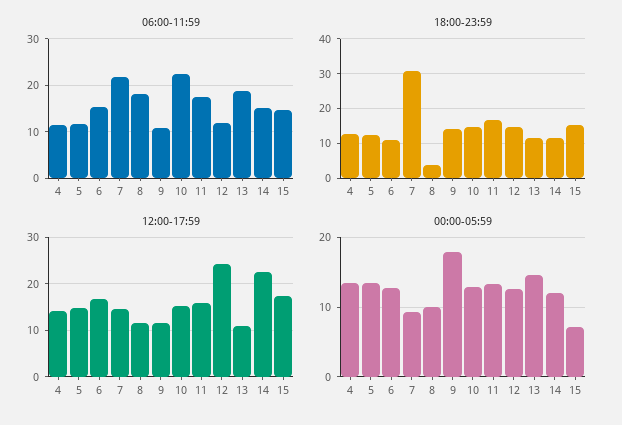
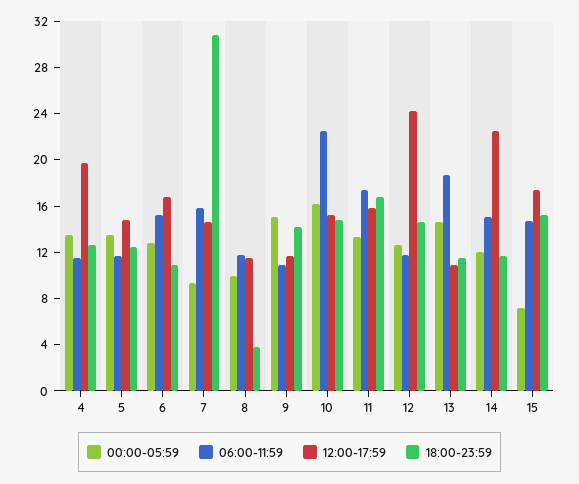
  {
    "06:00-11:59": {
      "4": 12,
      "5": 12,
      "6": 15,
-     "7": 22,
+     "7": 16,
-     "8": 18,
+     "8": 12,
      "9": 11,
      "10": 22,
      "11": 17,
      "12": 12,
      "13": 19,
      "14": 15,
      "15": 15
    },
    "18:00-23:59": {
      "4": 13,
      "5": 12,
      "6": 11,
      "7": 31,
      "8": 4,
      "9": 14,
      "10": 15,
      "11": 17,
      "12": 15,
      "13": 12,
      "14": 12,
      "15": 15
    },
    "12:00-17:59": {
-     "4": 14,
+     "4": 20,
      "5": 15,
      "6": 17,
      "7": 15,
      "8": 12,
      "9": 12,
      "10": 15,
      "11": 16,
      "12": 24,
      "13": 11,
      "14": 22,
      "15": 17
    },
    "00:00-05:59": {
      "4": 14,
      "5": 13,
      "6": 13,
      "7": 9,
      "8": 10,
-     "9": 18,
+     "9": 15,
-     "10": 13,
+     "10": 16,
      "11": 13,
      "12": 13,
      "13": 15,
      "14": 12,
      "15": 7
    }
  }

